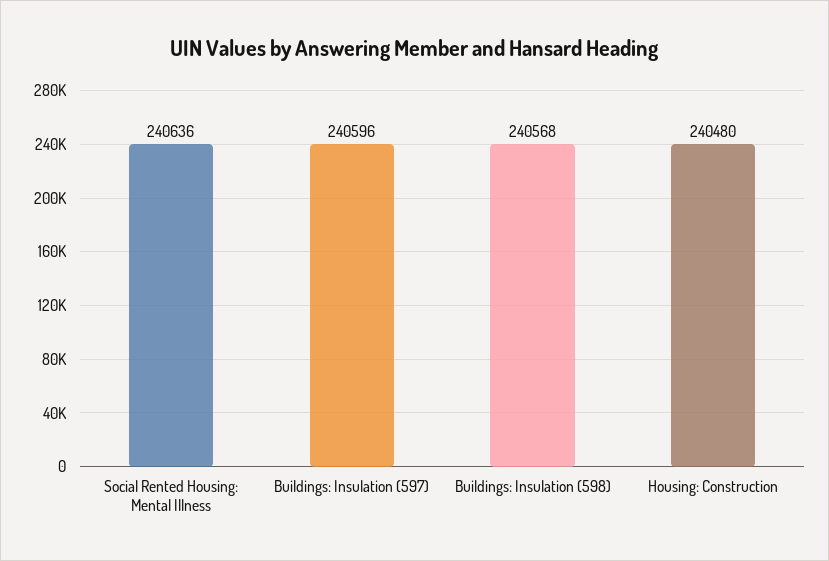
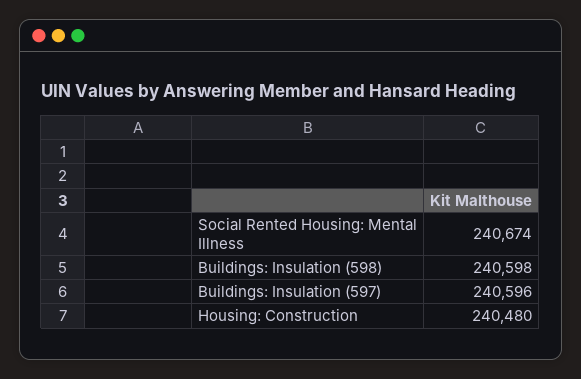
  {
-   "Social Rented Housing: Mental Illness": 240636,
+   "Social Rented Housing: Mental Illness": 240674,
    "Buildings: Insulation (597)": 240596,
-   "Buildings: Insulation (598)": 240568,
+   "Buildings: Insulation (598)": 240598,
    "Housing: Construction": 240480
  }

